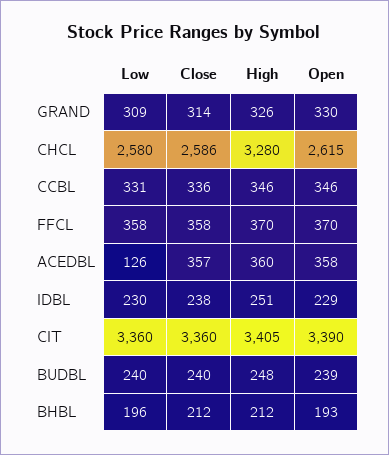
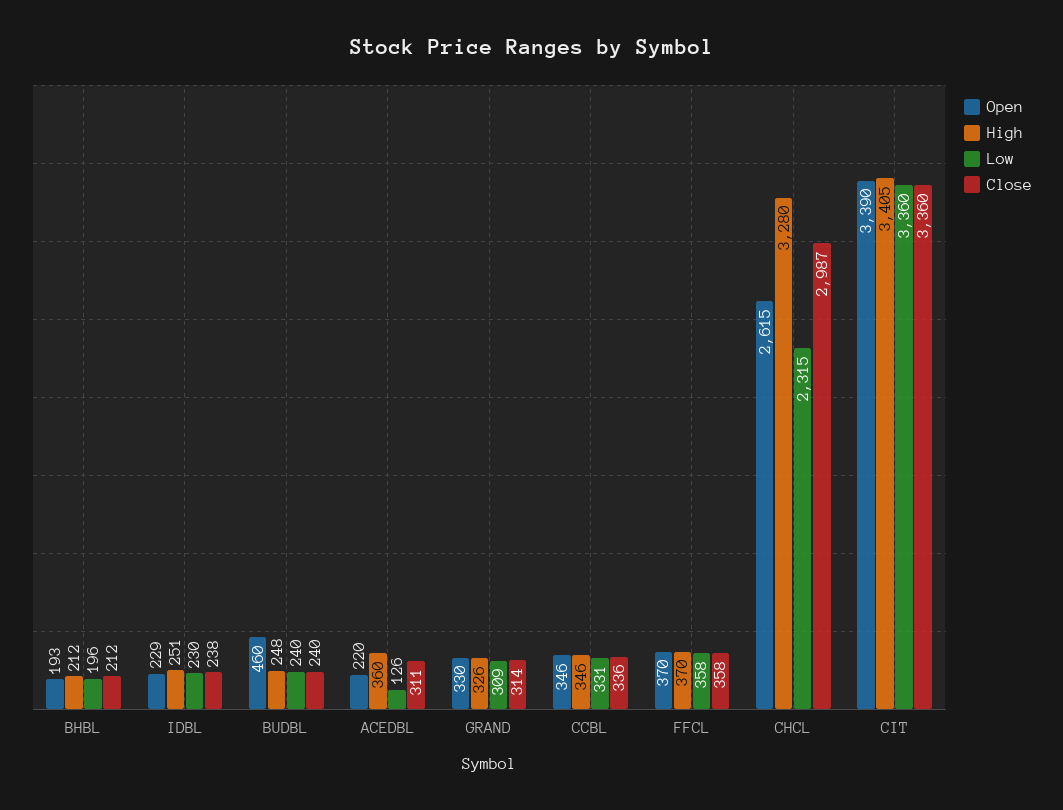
  {
    "Low": {
      "GRAND": 309,
-     "CHCL": 2580,
+     "CHCL": 2315,
      "CCBL": 331,
      "FFCL": 358,
      "ACEDBL": 126,
      "IDBL": 230,
      "CIT": 3360,
      "BUDBL": 240,
      "BHBL": 196
    },
    "Close": {
      "GRAND": 314,
-     "CHCL": 2586,
+     "CHCL": 2987,
      "CCBL": 336,
      "FFCL": 358,
-     "ACEDBL": 357,
+     "ACEDBL": 311,
      "IDBL": 238,
      "CIT": 3360,
      "BUDBL": 240,
      "BHBL": 212
    },
    "High": {
      "GRAND": 326,
      "CHCL": 3280,
      "CCBL": 346,
      "FFCL": 370,
      "ACEDBL": 360,
      "IDBL": 251,
      "CIT": 3405,
      "BUDBL": 248,
      "BHBL": 212
    },
    "Open": {
      "GRAND": 330,
      "CHCL": 2615,
      "CCBL": 346,
      "FFCL": 370,
-     "ACEDBL": 358,
+     "ACEDBL": 220,
      "IDBL": 229,
      "CIT": 3390,
-     "BUDBL": 239,
+     "BUDBL": 460,
      "BHBL": 193
    }
  }

